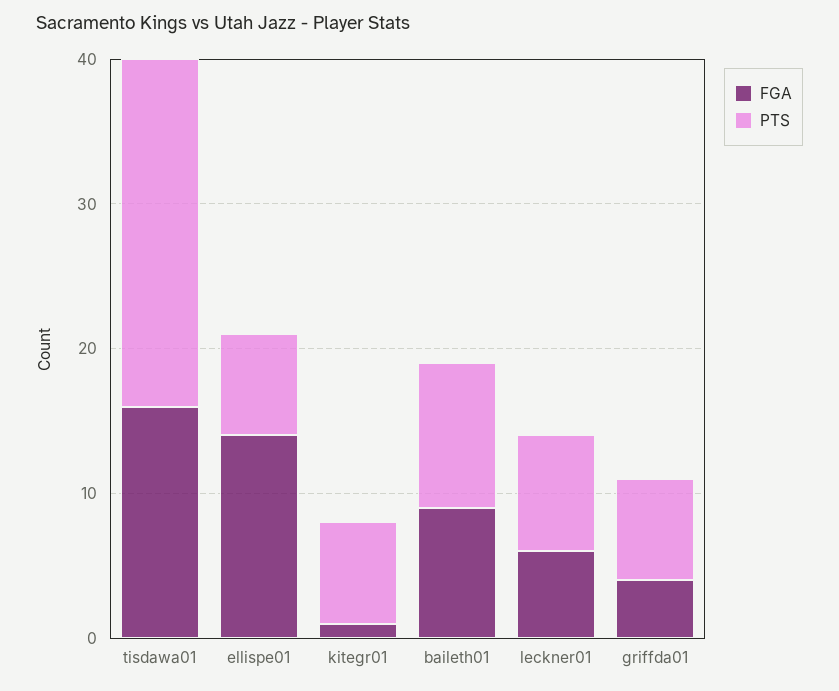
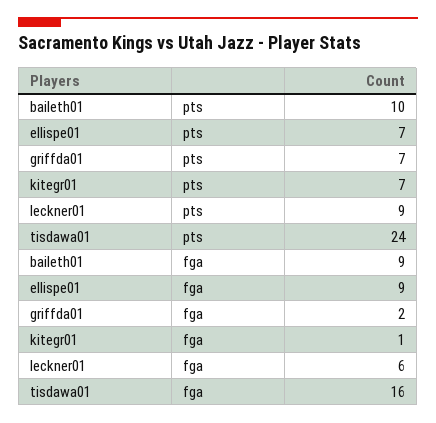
  {
    "FGA": {
      "tisdawa01": 16,
-     "ellispe01": 14,
+     "ellispe01": 9,
      "kitegr01": 1,
      "baileth01": 9,
      "leckner01": 6,
-     "griffda01": 4
+     "griffda01": 2
    },
    "PTS": {
      "tisdawa01": 24,
      "ellispe01": 7,
      "kitegr01": 7,
      "baileth01": 10,
-     "leckner01": 8,
+     "leckner01": 9,
      "griffda01": 7
    }
  }

